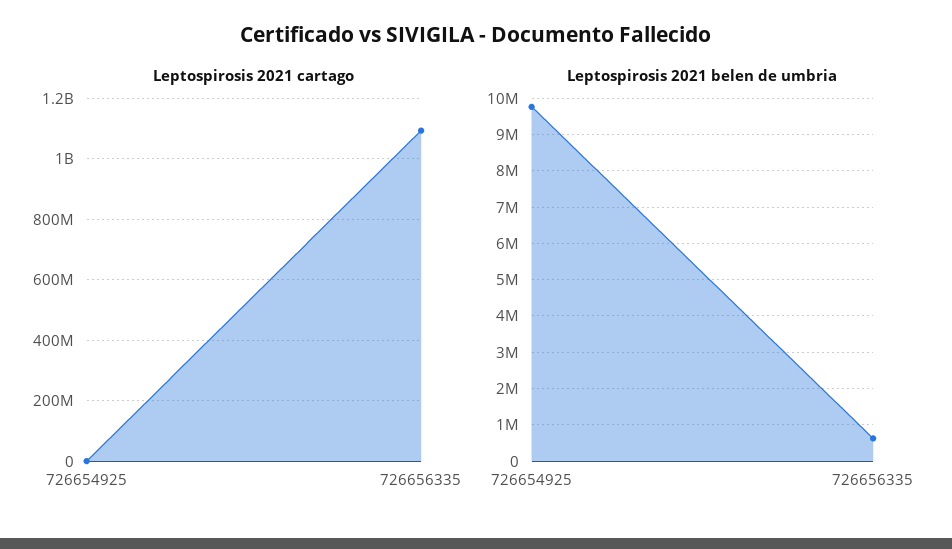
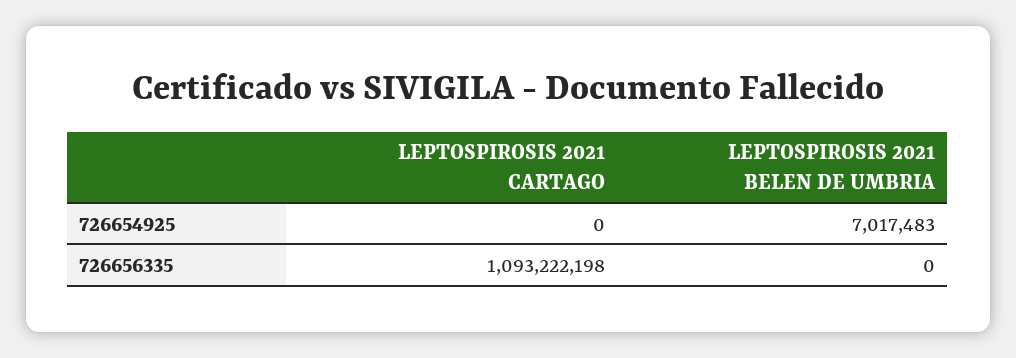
  {
    "Leptospirosis 2021 cartago": {
      "726654925": 0,
      "726656335": 1093222198
    },
    "Leptospirosis 2021 belen de umbria": {
-     "726654925": 9800000,
+     "726654925": 7017483,
-     "726656335": 600000
+     "726656335": 0
    }
  }

